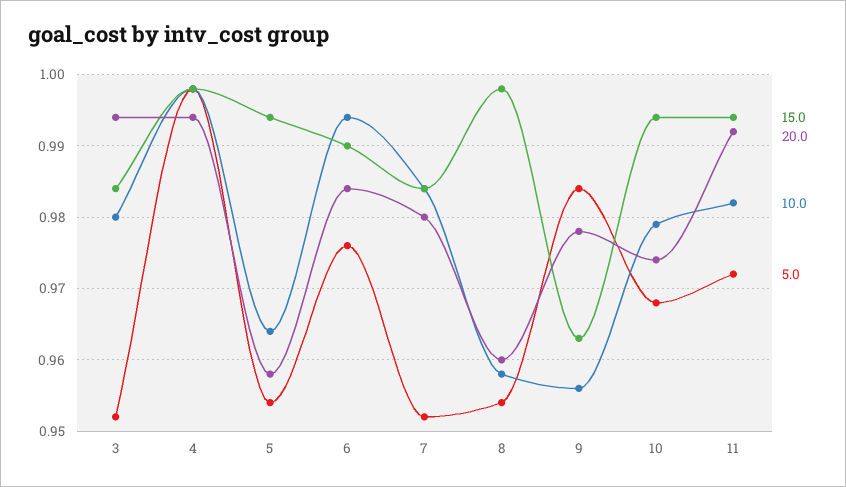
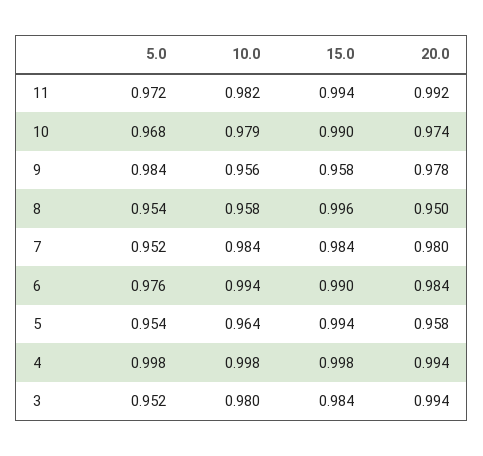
  {
    "15.0": {
      "3": 0.984,
      "4": 0.998,
      "5": 0.994,
      "6": 0.99,
      "7": 0.984,
-     "8": 0.998,
+     "8": 0.996,
-     "9": 0.963,
+     "9": 0.958,
-     "10": 0.994,
+     "10": 0.99,
      "11": 0.994
    },
    "20.0": {
      "3": 0.994,
      "4": 0.994,
      "5": 0.958,
      "6": 0.984,
      "7": 0.98,
-     "8": 0.96,
+     "8": 0.95,
      "9": 0.978,
      "10": 0.974,
      "11": 0.992
    },
    "10.0": {
      "3": 0.98,
      "4": 0.998,
      "5": 0.964,
      "6": 0.994,
      "7": 0.984,
      "8": 0.958,
      "9": 0.956,
      "10": 0.979,
      "11": 0.982
    },
    "5.0": {
      "3": 0.952,
      "4": 0.998,
      "5": 0.954,
      "6": 0.976,
      "7": 0.952,
      "8": 0.954,
      "9": 0.984,
      "10": 0.968,
      "11": 0.972
    }
  }

